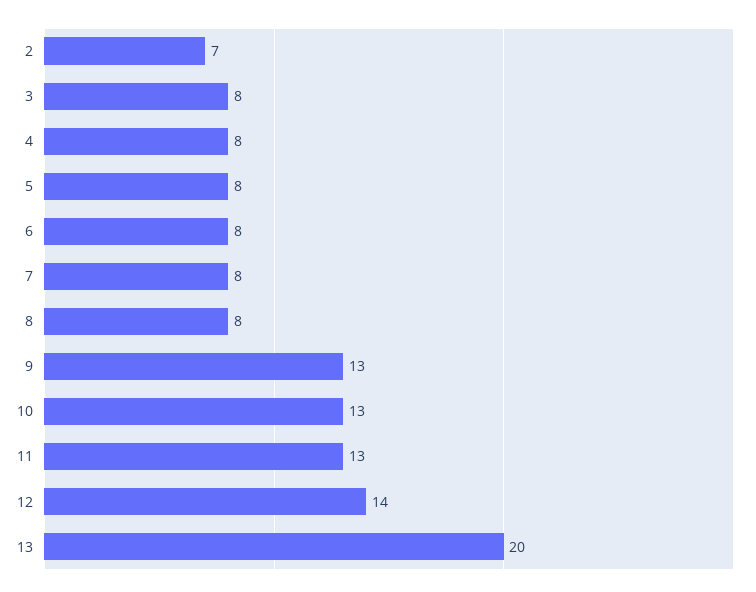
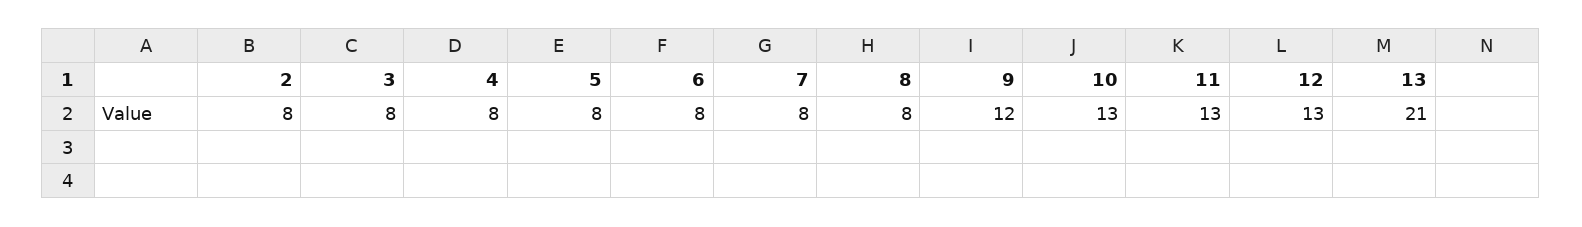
  {
-   "2": 7,
+   "2": 8,
    "3": 8,
    "4": 8,
    "5": 8,
    "6": 8,
    "7": 8,
    "8": 8,
-   "9": 13,
+   "9": 12,
    "10": 13,
    "11": 13,
-   "12": 14,
+   "12": 13,
-   "13": 20
+   "13": 21
  }

